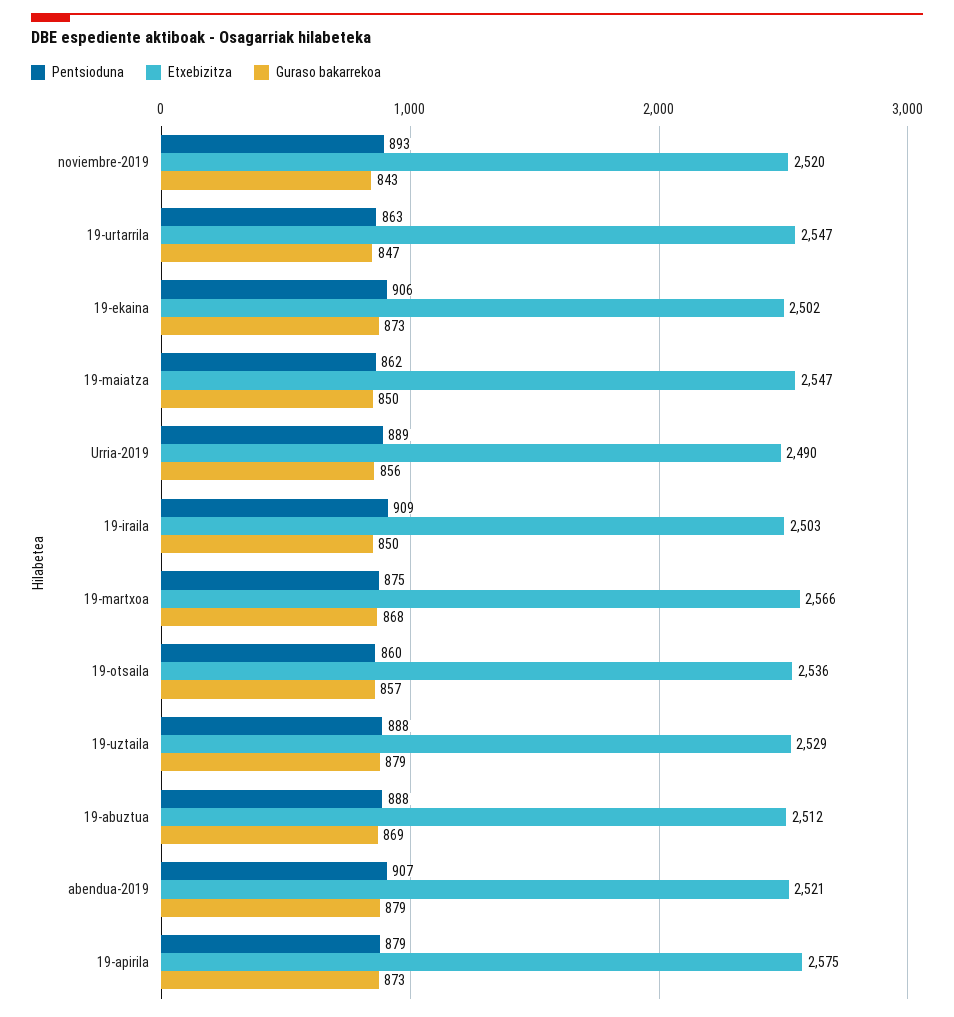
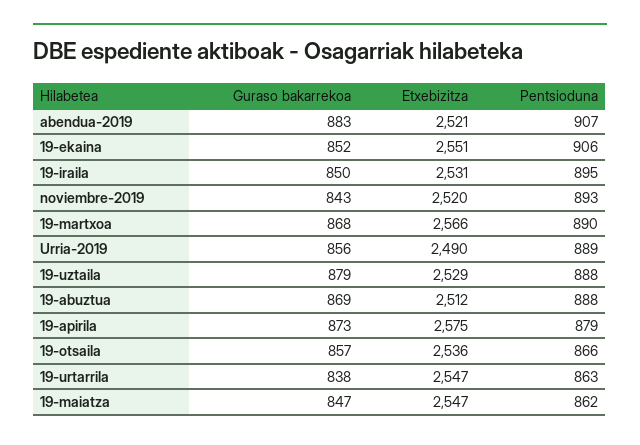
  {
    "Pentsioduna": {
      "noviembre-2019": 893,
      "19-urtarrila": 863,
      "19-ekaina": 906,
      "19-maiatza": 862,
      "Urria-2019": 889,
-     "19-iraila": 909,
+     "19-iraila": 895,
-     "19-martxoa": 875,
+     "19-martxoa": 890,
-     "19-otsaila": 860,
+     "19-otsaila": 866,
      "19-uztaila": 888,
      "19-abuztua": 888,
      "abendua-2019": 907,
      "19-apirila": 879
    },
    "Etxebizitza": {
      "noviembre-2019": 2520,
      "19-urtarrila": 2547,
-     "19-ekaina": 2502,
+     "19-ekaina": 2551,
      "19-maiatza": 2547,
      "Urria-2019": 2490,
-     "19-iraila": 2503,
+     "19-iraila": 2531,
      "19-martxoa": 2566,
      "19-otsaila": 2536,
      "19-uztaila": 2529,
      "19-abuztua": 2512,
      "abendua-2019": 2521,
      "19-apirila": 2575
    },
    "Guraso bakarrekoa": {
      "noviembre-2019": 843,
-     "19-urtarrila": 847,
+     "19-urtarrila": 838,
-     "19-ekaina": 873,
+     "19-ekaina": 852,
-     "19-maiatza": 850,
+     "19-maiatza": 847,
      "Urria-2019": 856,
      "19-iraila": 850,
      "19-martxoa": 868,
      "19-otsaila": 857,
      "19-uztaila": 879,
      "19-abuztua": 869,
-     "abendua-2019": 879,
+     "abendua-2019": 883,
      "19-apirila": 873
    }
  }

